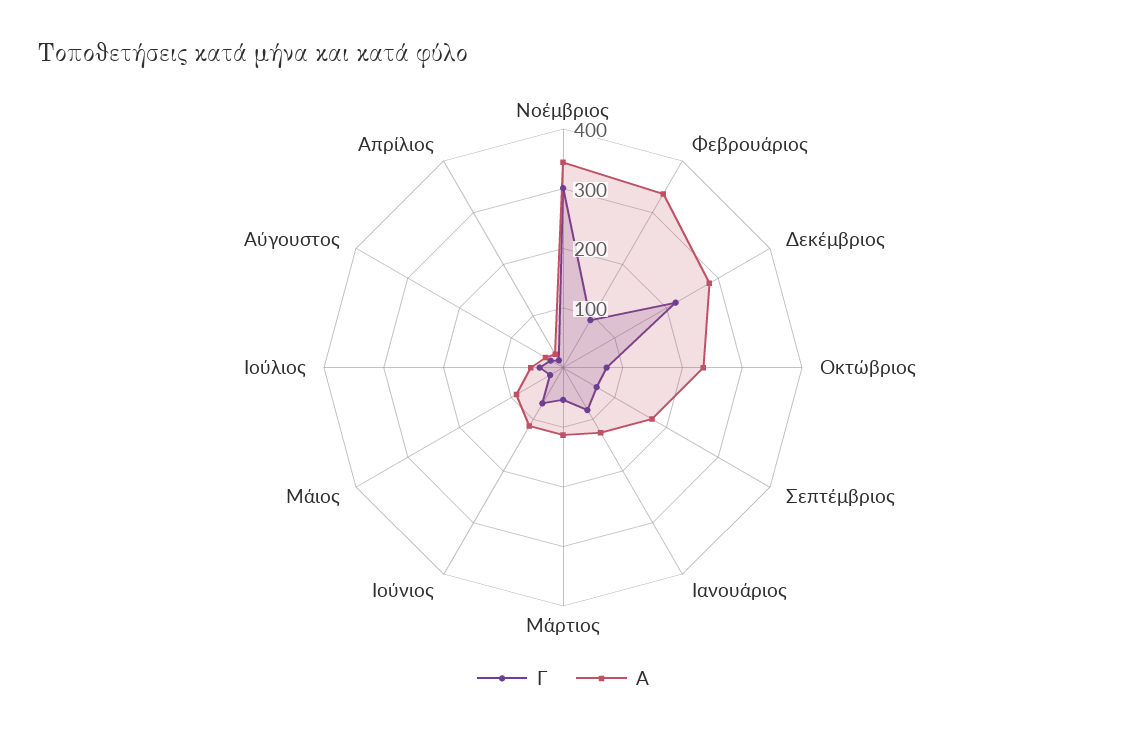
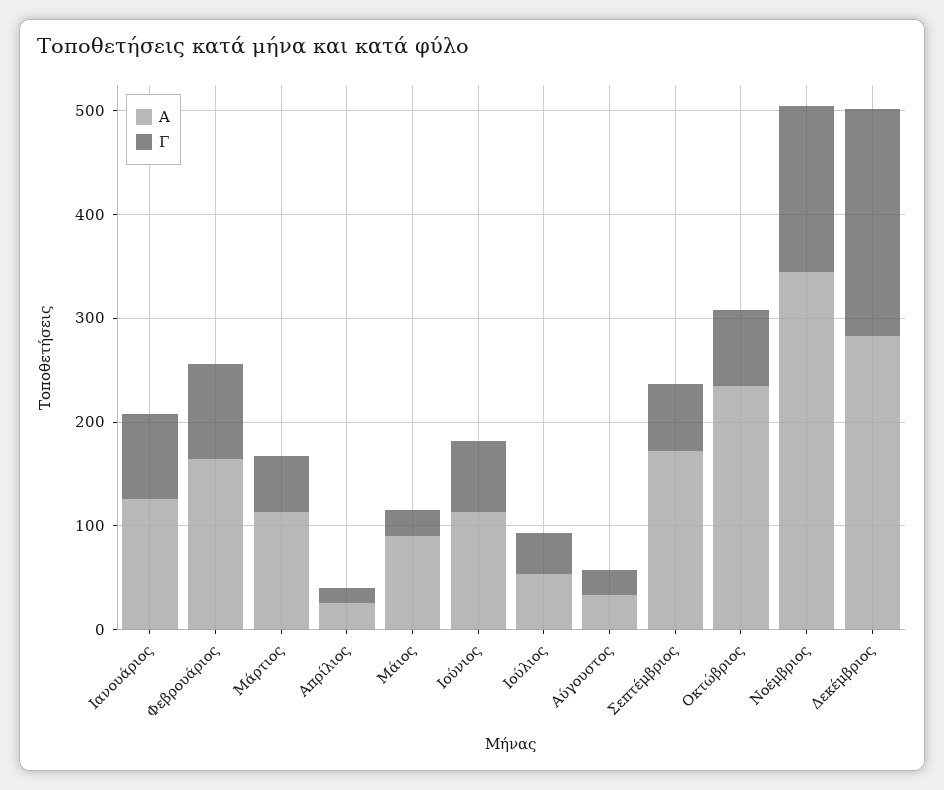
  {
    "Γ": {
-     "Νοέμβριος": 300,
+     "Νοέμβριος": 160,
      "Φεβρουάριος": 100,
      "Δεκέμβριος": 220,
      "Οκτώβριος": 80,
      "Σεπτέμβριος": 60,
      "Ιανουάριος": 80,
      "Μάρτιος": 60,
      "Ιούνιος": 60,
      "Μάιος": 20,
      "Ιούλιος": 40,
      "Αύγουστος": 20,
      "Απρίλιος": 20
    },
    "Α": {
      "Νοέμβριος": 340,
-     "Φεβρουάριος": 340,
+     "Φεβρουάριος": 160,
      "Δεκέμβριος": 280,
      "Οκτώβριος": 240,
      "Σεπτέμβριος": 180,
      "Ιανουάριος": 120,
      "Μάρτιος": 120,
      "Ιούνιος": 120,
      "Μάιος": 100,
      "Ιούλιος": 60,
      "Αύγουστος": 40,
      "Απρίλιος": 20
    }
  }

